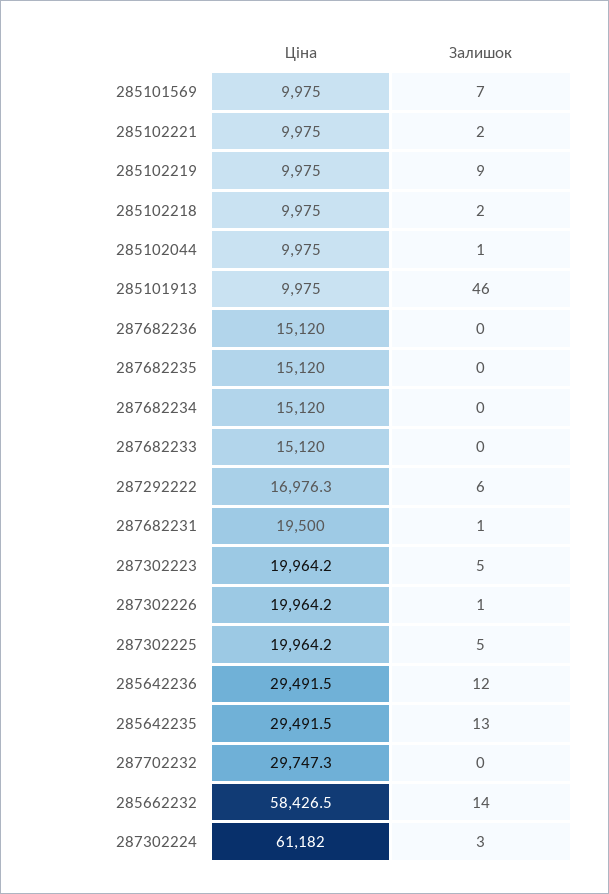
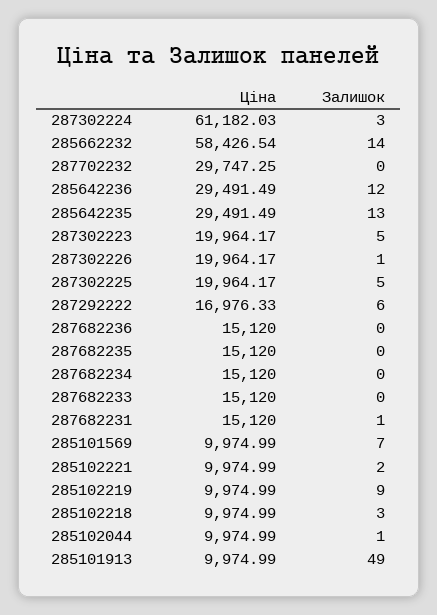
  {
    "Ціна": {
      "285101569": 9974.99,
      "285102221": 9974.99,
      "285102219": 9974.99,
      "285102218": 9974.99,
      "285102044": 9974.99,
      "285101913": 9974.99,
      "287682236": 15120,
      "287682235": 15120,
      "287682234": 15120,
      "287682233": 15120,
      "287292222": 16976.33,
-     "287682231": 19500,
+     "287682231": 15120,
      "287302223": 19964.17,
      "287302226": 19964.17,
      "287302225": 19964.17,
      "285642236": 29491.49,
      "285642235": 29491.49,
      "287702232": 29747.25,
      "285662232": 58426.54,
      "287302224": 61182.03
    },
    "Залишок": {
      "285101569": 7,
      "285102221": 2,
      "285102219": 9,
-     "285102218": 2,
+     "285102218": 3,
      "285102044": 1,
-     "285101913": 46,
+     "285101913": 49,
      "287682236": 0,
      "287682235": 0,
      "287682234": 0,
      "287682233": 0,
      "287292222": 6,
      "287682231": 1,
      "287302223": 5,
      "287302226": 1,
      "287302225": 5,
      "285642236": 12,
      "285642235": 13,
      "287702232": 0,
      "285662232": 14,
      "287302224": 3
    }
  }

